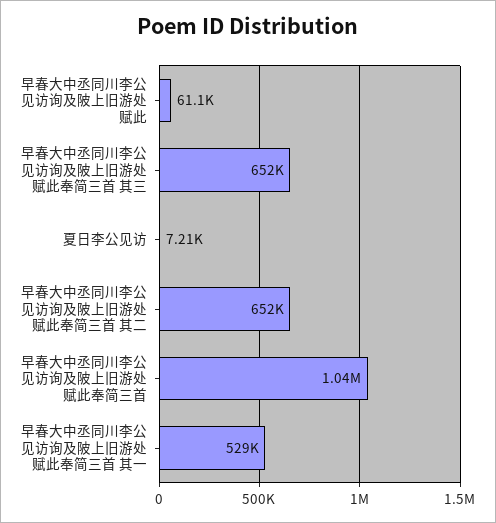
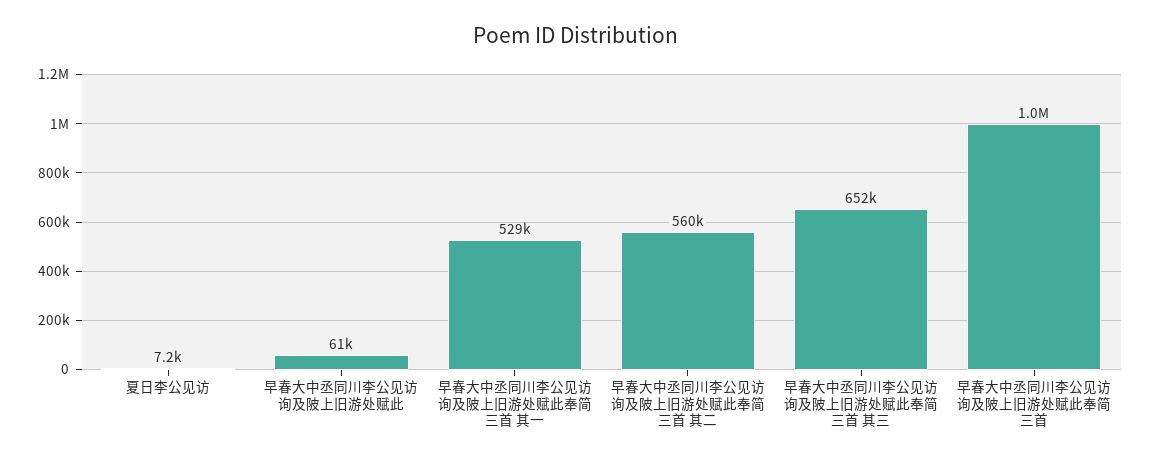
  {
    "早春大中丞同川李公见访询及陂上旧游处赋此": 61100,
    "早春大中丞同川李公见访询及陂上旧游处赋此奉简三首 其三": 652000,
    "夏日李公见访": 7210,
-   "早春大中丞同川李公见访询及陂上旧游处赋此奉简三首 其二": 652000,
+   "早春大中丞同川李公见访询及陂上旧游处赋此奉简三首 其二": 560000,
    "早春大中丞同川李公见访询及陂上旧游处赋此奉简三首": 1040000,
    "早春大中丞同川李公见访询及陂上旧游处赋此奉简三首 其一": 529000
  }

